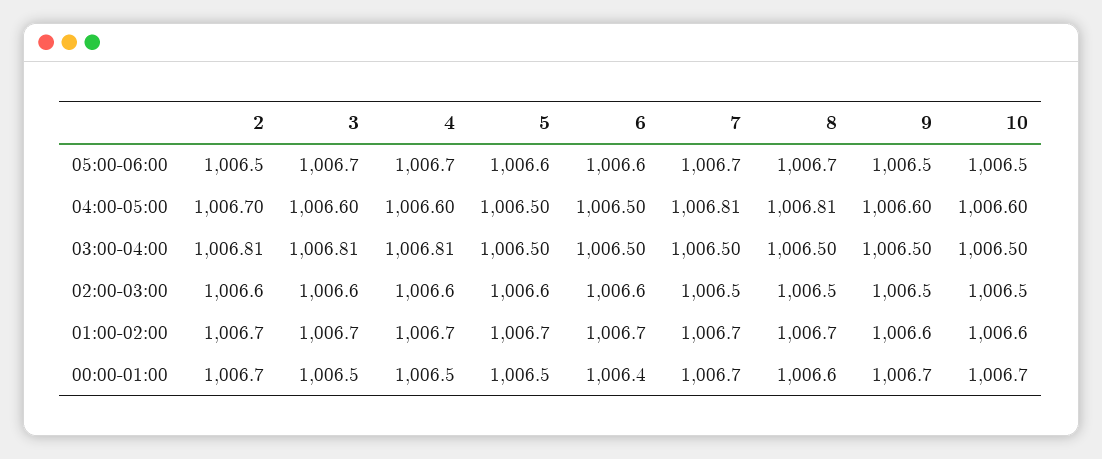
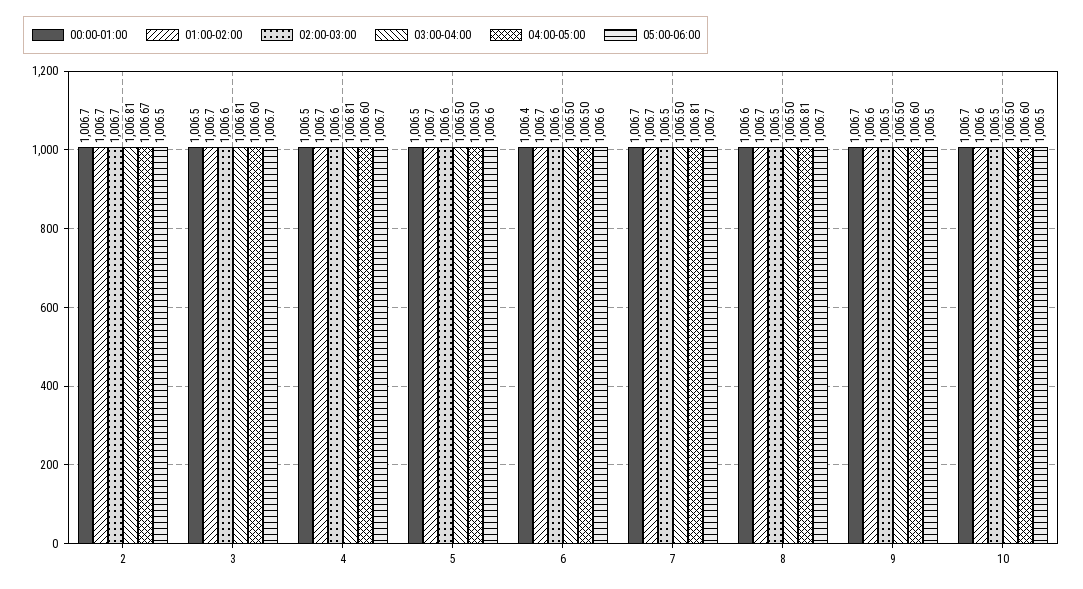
  {
    "05:00-06:00": {
      "2": 1006.5,
      "3": 1006.7,
      "4": 1006.7,
      "5": 1006.6,
      "6": 1006.6,
      "7": 1006.7,
      "8": 1006.7,
      "9": 1006.5,
      "10": 1006.5
    },
    "04:00-05:00": {
-     "2": 1006.7,
+     "2": 1006.67,
      "3": 1006.6,
      "4": 1006.6,
      "5": 1006.5,
      "6": 1006.5,
      "7": 1006.81,
      "8": 1006.81,
      "9": 1006.6,
      "10": 1006.6
    },
    "03:00-04:00": {
      "2": 1006.81,
      "3": 1006.81,
      "4": 1006.81,
      "5": 1006.5,
      "6": 1006.5,
      "7": 1006.5,
      "8": 1006.5,
      "9": 1006.5,
      "10": 1006.5
    },
    "02:00-03:00": {
-     "2": 1006.6,
+     "2": 1006.7,
      "3": 1006.6,
      "4": 1006.6,
      "5": 1006.6,
      "6": 1006.6,
      "7": 1006.5,
      "8": 1006.5,
      "9": 1006.5,
      "10": 1006.5
    },
    "01:00-02:00": {
      "2": 1006.7,
      "3": 1006.7,
      "4": 1006.7,
      "5": 1006.7,
      "6": 1006.7,
      "7": 1006.7,
      "8": 1006.7,
      "9": 1006.6,
      "10": 1006.6
    },
    "00:00-01:00": {
      "2": 1006.7,
      "3": 1006.5,
      "4": 1006.5,
      "5": 1006.5,
      "6": 1006.4,
      "7": 1006.7,
      "8": 1006.6,
      "9": 1006.7,
      "10": 1006.7
    }
  }

